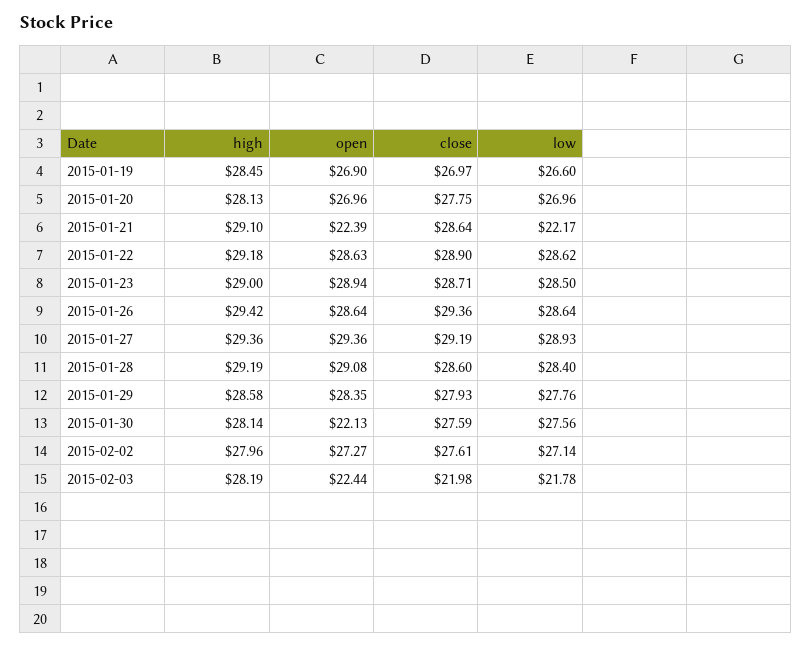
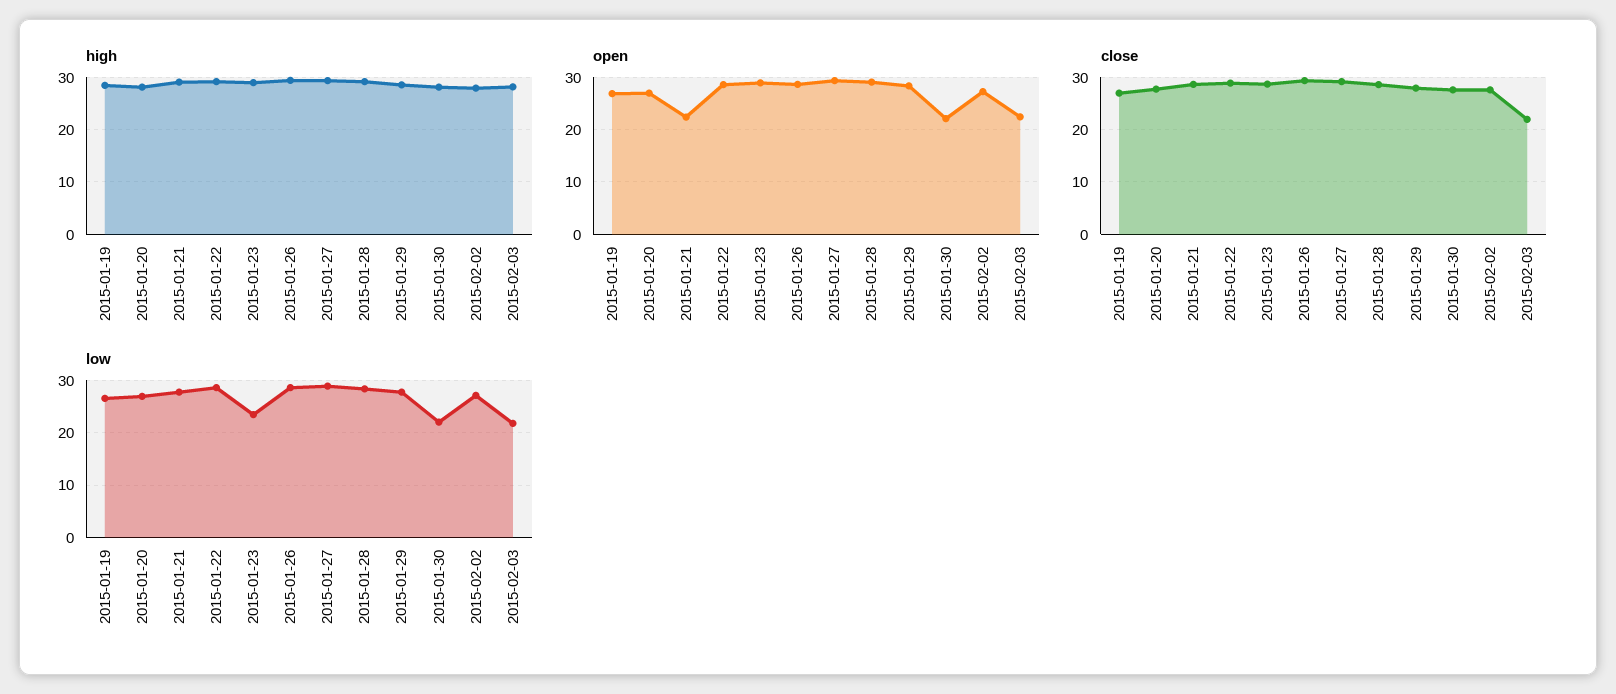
  {
    "high": {
      "2015-01-19": 28.45,
      "2015-01-20": 28.13,
      "2015-01-21": 29.1,
      "2015-01-22": 29.18,
      "2015-01-23": 29,
      "2015-01-26": 29.42,
      "2015-01-27": 29.36,
      "2015-01-28": 29.19,
      "2015-01-29": 28.58,
      "2015-01-30": 28.14,
      "2015-02-02": 27.96,
      "2015-02-03": 28.19
    },
    "open": {
      "2015-01-19": 26.9,
      "2015-01-20": 26.96,
      "2015-01-21": 22.39,
      "2015-01-22": 28.63,
      "2015-01-23": 28.94,
      "2015-01-26": 28.64,
      "2015-01-27": 29.36,
      "2015-01-28": 29.08,
      "2015-01-29": 28.35,
      "2015-01-30": 22.13,
      "2015-02-02": 27.27,
      "2015-02-03": 22.44
    },
    "close": {
      "2015-01-19": 26.97,
      "2015-01-20": 27.75,
      "2015-01-21": 28.64,
      "2015-01-22": 28.9,
      "2015-01-23": 28.71,
      "2015-01-26": 29.36,
      "2015-01-27": 29.19,
      "2015-01-28": 28.6,
      "2015-01-29": 27.93,
      "2015-01-30": 27.59,
      "2015-02-02": 27.61,
      "2015-02-03": 21.98
    },
    "low": {
      "2015-01-19": 26.6,
      "2015-01-20": 26.96,
-     "2015-01-21": 22.17,
+     "2015-01-21": 28,
      "2015-01-22": 28.62,
-     "2015-01-23": 28.5,
+     "2015-01-23": 24,
      "2015-01-26": 28.64,
      "2015-01-27": 28.93,
      "2015-01-28": 28.4,
      "2015-01-29": 27.76,
-     "2015-01-30": 27.56,
+     "2015-01-30": 22,
      "2015-02-02": 27.14,
      "2015-02-03": 21.78
    }
  }

